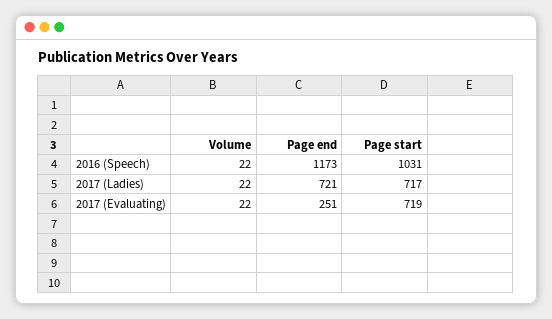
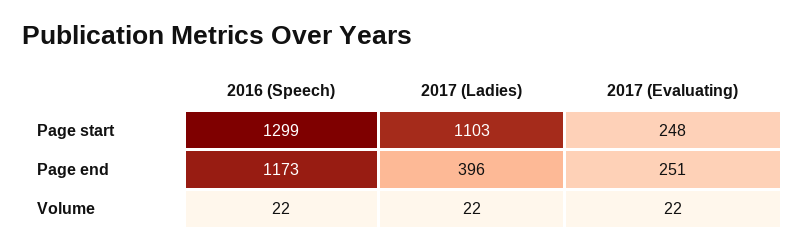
  {
    "Volume": {
      "2016 (Speech)": 22,
      "2017 (Ladies)": 22,
      "2017 (Evaluating)": 22
    },
    "Page end": {
      "2016 (Speech)": 1173,
-     "2017 (Ladies)": 721,
+     "2017 (Ladies)": 396,
      "2017 (Evaluating)": 251
    },
    "Page start": {
-     "2016 (Speech)": 1031,
+     "2016 (Speech)": 1299,
-     "2017 (Ladies)": 717,
+     "2017 (Ladies)": 1103,
-     "2017 (Evaluating)": 719
+     "2017 (Evaluating)": 248
    }
  }

